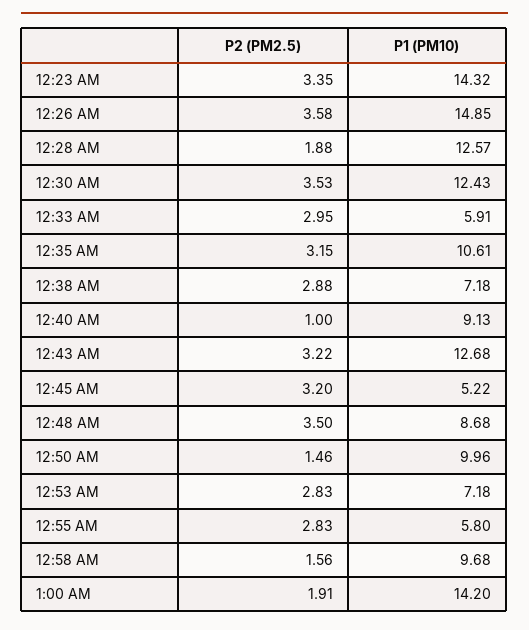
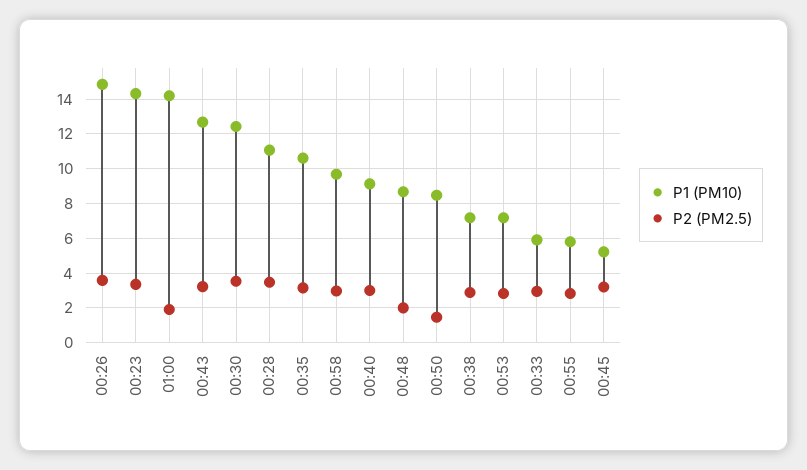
  {
    "P2 (PM2.5)": {
      "12:23 AM": 3.35,
      "12:26 AM": 3.58,
-     "12:28 AM": 1.88,
+     "12:28 AM": 3.5,
      "12:30 AM": 3.53,
      "12:33 AM": 2.95,
      "12:35 AM": 3.15,
      "12:38 AM": 2.88,
-     "12:40 AM": 1,
+     "12:40 AM": 3,
      "12:43 AM": 3.22,
      "12:45 AM": 3.2,
-     "12:48 AM": 3.5,
+     "12:48 AM": 2,
      "12:50 AM": 1.46,
      "12:53 AM": 2.83,
      "12:55 AM": 2.83,
-     "12:58 AM": 1.56,
+     "12:58 AM": 3,
      "1:00 AM": 1.91
    },
    "P1 (PM10)": {
      "12:23 AM": 14.32,
      "12:26 AM": 14.85,
-     "12:28 AM": 12.57,
+     "12:28 AM": 11,
      "12:30 AM": 12.43,
      "12:33 AM": 5.91,
      "12:35 AM": 10.61,
      "12:38 AM": 7.18,
      "12:40 AM": 9.13,
      "12:43 AM": 12.68,
      "12:45 AM": 5.22,
      "12:48 AM": 8.68,
-     "12:50 AM": 9.96,
+     "12:50 AM": 8.5,
      "12:53 AM": 7.18,
      "12:55 AM": 5.8,
      "12:58 AM": 9.68,
      "1:00 AM": 14.2
    }
  }

